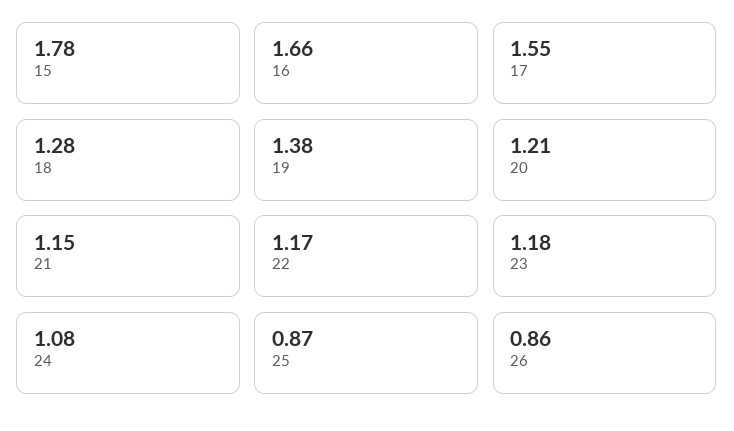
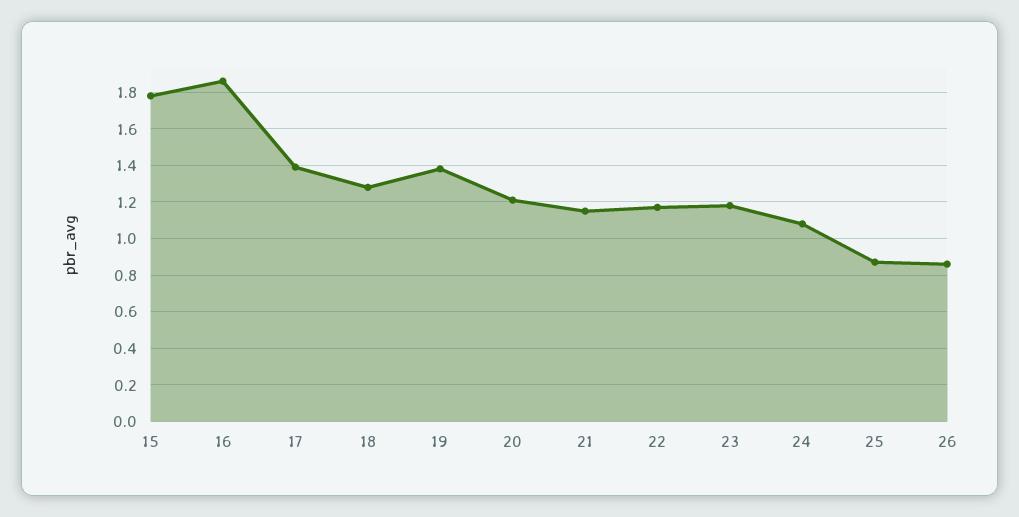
  {
    "15": 1.78,
-   "16": 1.66,
+   "16": 1.85,
-   "17": 1.55,
+   "17": 1.4,
    "18": 1.28,
    "19": 1.38,
    "20": 1.21,
    "21": 1.15,
    "22": 1.17,
    "23": 1.18,
    "24": 1.08,
    "25": 0.87,
    "26": 0.86
  }

